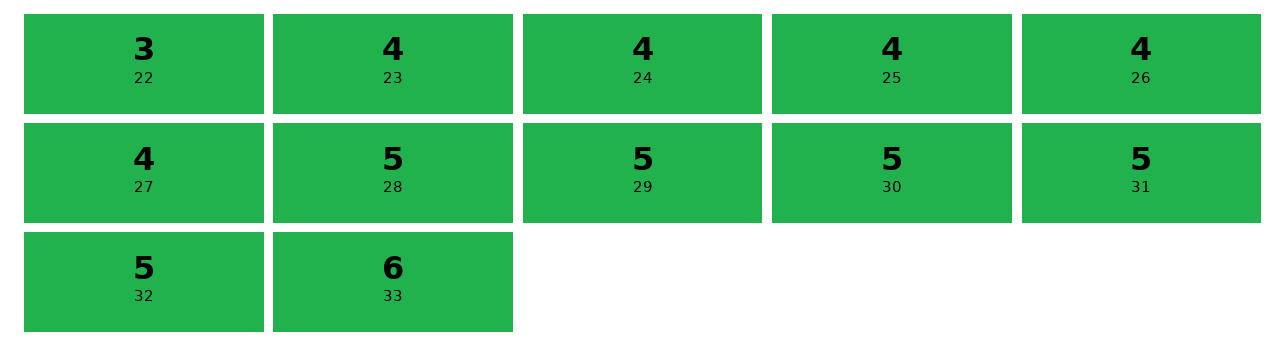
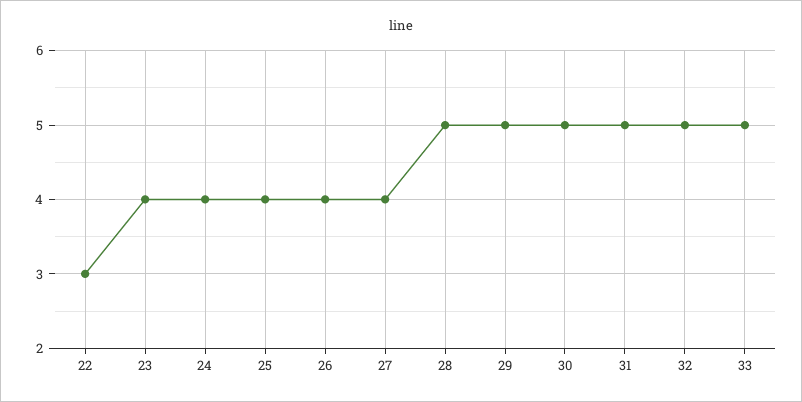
  {
    "22": 3,
    "23": 4,
    "24": 4,
    "25": 4,
    "26": 4,
    "27": 4,
    "28": 5,
    "29": 5,
    "30": 5,
    "31": 5,
    "32": 5,
-   "33": 6
+   "33": 5
  }

